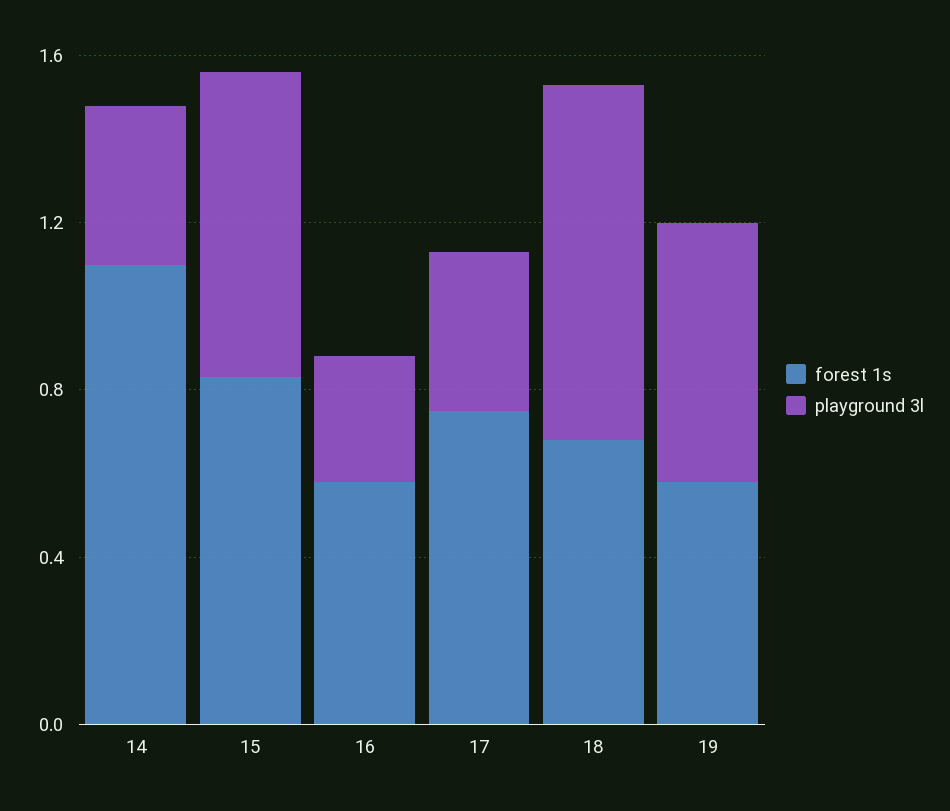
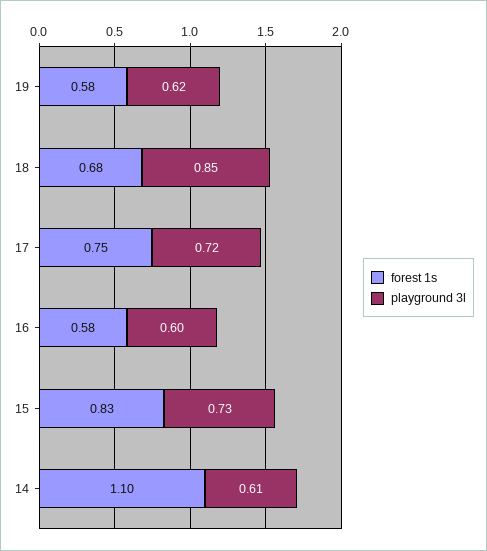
  {
    "forest 1s": {
      "14": 1.1,
      "15": 0.83,
      "16": 0.58,
      "17": 0.75,
      "18": 0.68,
      "19": 0.58
    },
    "playground 3l": {
-     "14": 0.4,
+     "14": 0.61,
      "15": 0.73,
-     "16": 0.3,
+     "16": 0.6,
-     "17": 0.4,
+     "17": 0.72,
      "18": 0.85,
      "19": 0.62
    }
  }

